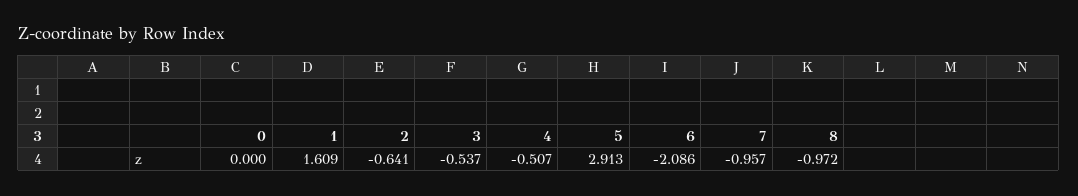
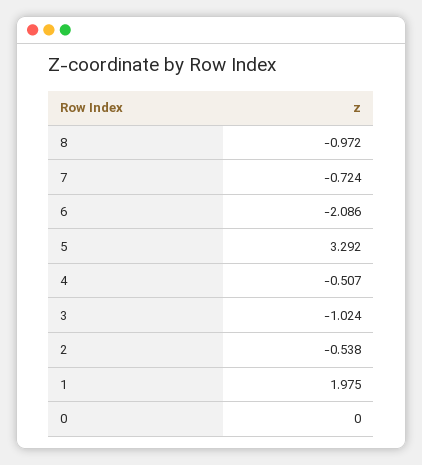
  {
    "0": 0,
-   "1": 1.609,
+   "1": 1.975,
-   "2": -0.641,
+   "2": -0.538,
-   "3": -0.537,
+   "3": -1.024,
    "4": -0.507,
-   "5": 2.913,
+   "5": 3.292,
    "6": -2.086,
-   "7": -0.957,
+   "7": -0.724,
    "8": -0.972
  }

